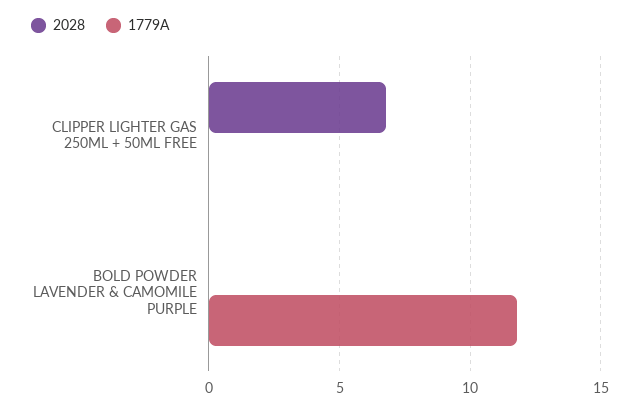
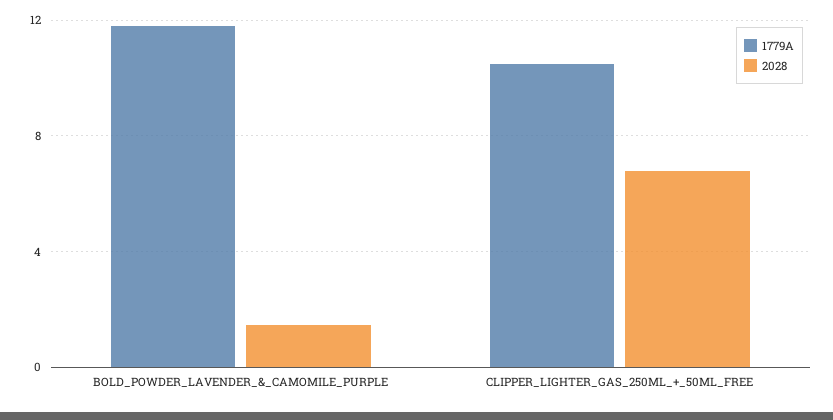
  {
    "2028": {
      "CLIPPER LIGHTER GAS 250ML + 50ML FREE": 7,
-     "BOLD POWDER LAVENDER & CAMOMILE PURPLE": 0
+     "BOLD POWDER LAVENDER & CAMOMILE PURPLE": 1.5
    },
    "1779A": {
-     "CLIPPER LIGHTER GAS 250ML + 50ML FREE": 0,
+     "CLIPPER LIGHTER GAS 250ML + 50ML FREE": 10.5,
      "BOLD POWDER LAVENDER & CAMOMILE PURPLE": 12
    }
  }

